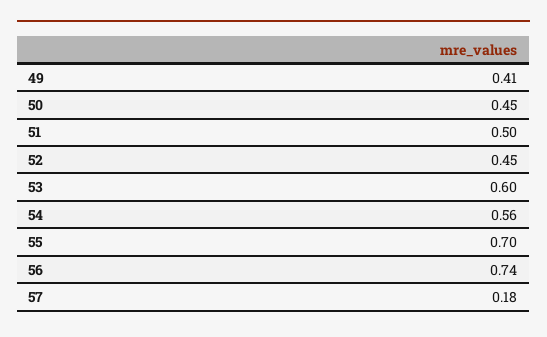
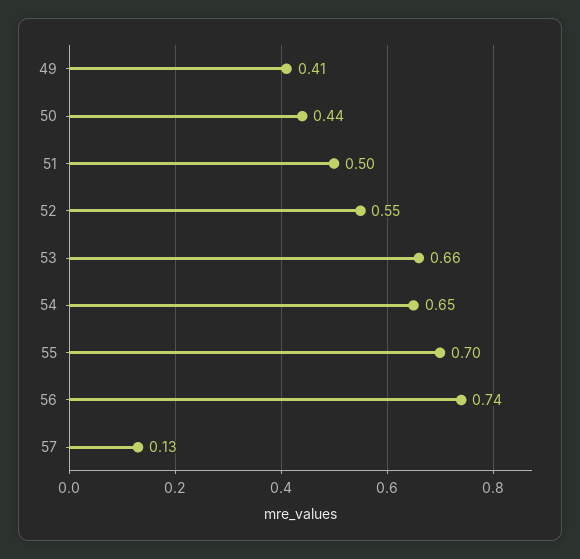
  {
    "49": 0.41,
-   "50": 0.45,
+   "50": 0.44,
    "51": 0.5,
-   "52": 0.45,
+   "52": 0.55,
-   "53": 0.6,
+   "53": 0.66,
-   "54": 0.56,
+   "54": 0.65,
    "55": 0.7,
    "56": 0.74,
-   "57": 0.18
+   "57": 0.13
  }

